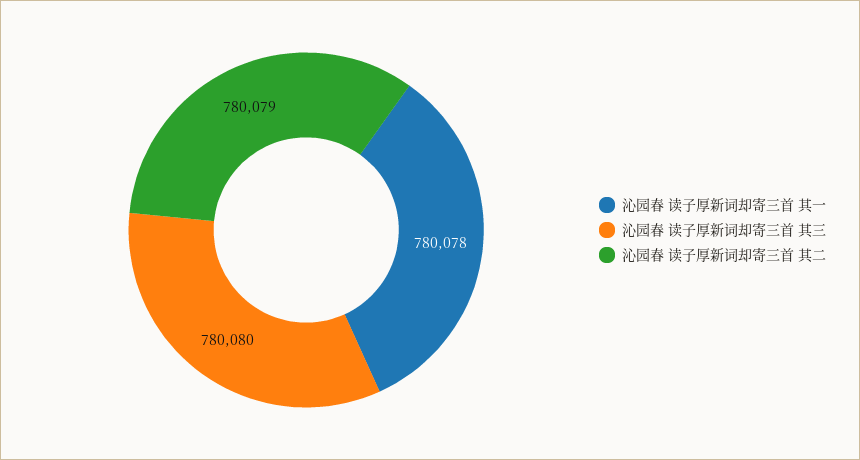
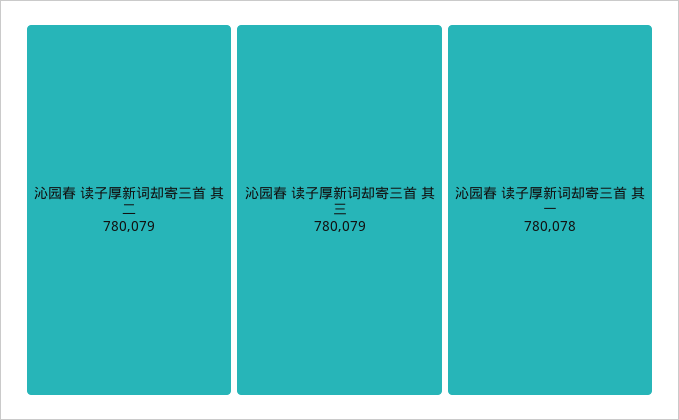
  {
    "沁园春 读子厚新词却寄三首 其一": 780078,
-   "沁园春 读子厚新词却寄三首 其三": 780080,
+   "沁园春 读子厚新词却寄三首 其三": 780079,
    "沁园春 读子厚新词却寄三首 其二": 780079
  }

